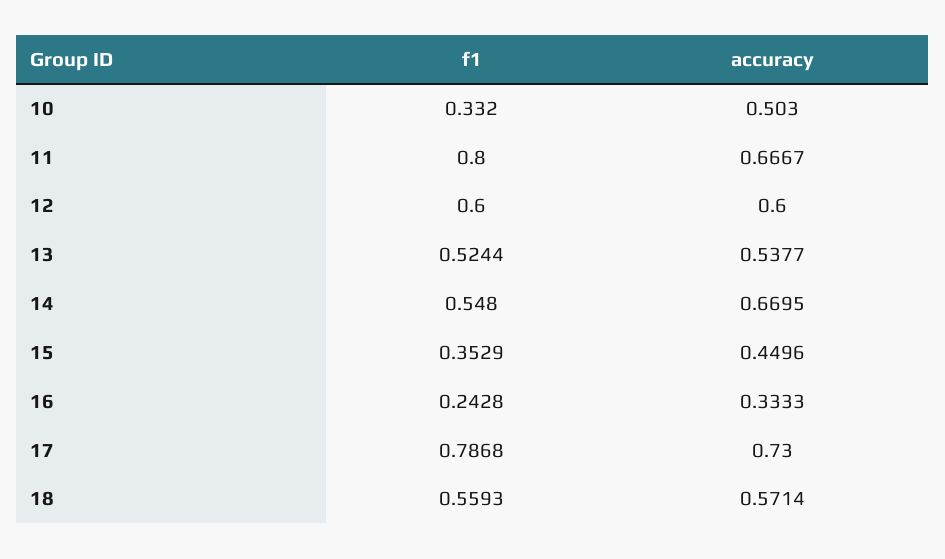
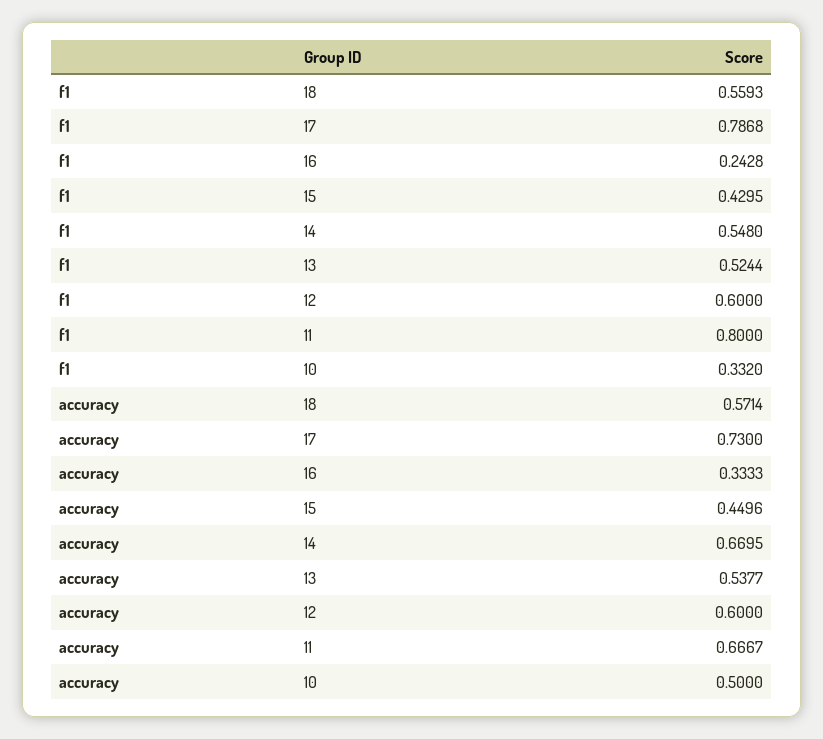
  {
    "f1": {
      "10": 0.332,
      "11": 0.8,
      "12": 0.6,
      "13": 0.5244,
      "14": 0.548,
-     "15": 0.3529,
+     "15": 0.4295,
      "16": 0.2428,
      "17": 0.7868,
      "18": 0.5593
    },
    "accuracy": {
-     "10": 0.503,
+     "10": 0.5,
      "11": 0.6667,
      "12": 0.6,
      "13": 0.5377,
      "14": 0.6695,
      "15": 0.4496,
      "16": 0.3333,
      "17": 0.73,
      "18": 0.5714
    }
  }

